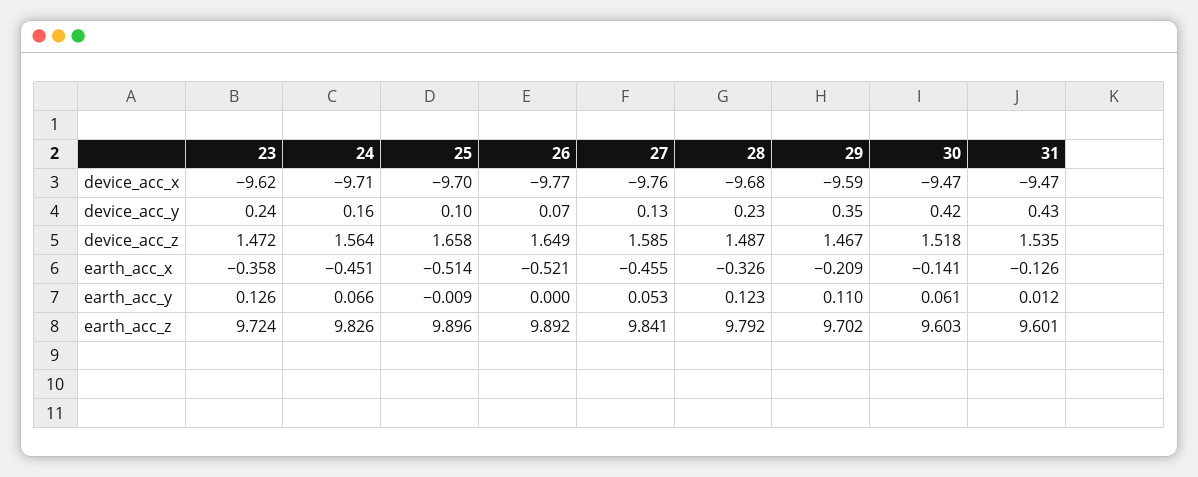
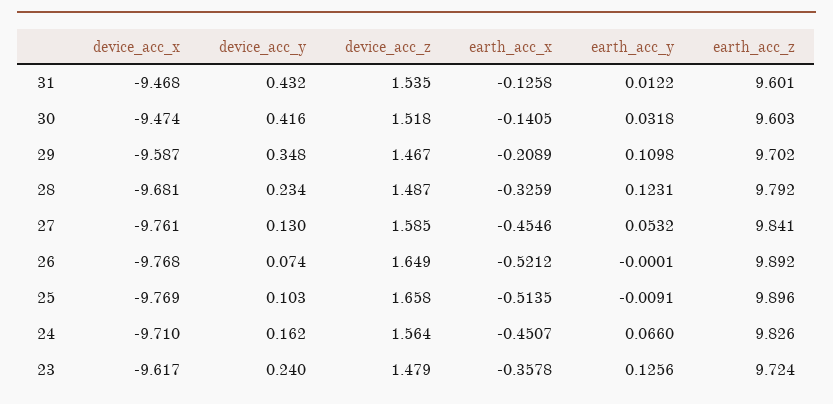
  {
    "23": {
      "device_acc_x": -9.617,
      "device_acc_y": 0.24,
-     "device_acc_z": 1.472,
+     "device_acc_z": 1.479,
      "earth_acc_x": -0.3578,
      "earth_acc_y": 0.1256,
      "earth_acc_z": 9.724
    },
    "24": {
      "device_acc_x": -9.71,
      "device_acc_y": 0.162,
      "device_acc_z": 1.564,
      "earth_acc_x": -0.4507,
      "earth_acc_y": 0.066,
      "earth_acc_z": 9.826
    },
    "25": {
-     "device_acc_x": -9.7,
+     "device_acc_x": -9.769,
      "device_acc_y": 0.103,
      "device_acc_z": 1.658,
      "earth_acc_x": -0.5135,
      "earth_acc_y": -0.0091,
      "earth_acc_z": 9.896
    },
    "26": {
      "device_acc_x": -9.768,
      "device_acc_y": 0.074,
      "device_acc_z": 1.649,
      "earth_acc_x": -0.5212,
      "earth_acc_y": -0.0001,
      "earth_acc_z": 9.892
    },
    "27": {
      "device_acc_x": -9.761,
      "device_acc_y": 0.13,
      "device_acc_z": 1.585,
      "earth_acc_x": -0.4546,
      "earth_acc_y": 0.0532,
      "earth_acc_z": 9.841
    },
    "28": {
      "device_acc_x": -9.681,
      "device_acc_y": 0.234,
      "device_acc_z": 1.487,
      "earth_acc_x": -0.3259,
      "earth_acc_y": 0.1231,
      "earth_acc_z": 9.792
    },
    "29": {
      "device_acc_x": -9.587,
      "device_acc_y": 0.348,
      "device_acc_z": 1.467,
      "earth_acc_x": -0.2089,
      "earth_acc_y": 0.1098,
      "earth_acc_z": 9.702
    },
    "30": {
      "device_acc_x": -9.474,
      "device_acc_y": 0.416,
      "device_acc_z": 1.518,
      "earth_acc_x": -0.1405,
-     "earth_acc_y": 0.061,
+     "earth_acc_y": 0.0318,
      "earth_acc_z": 9.603
    },
    "31": {
      "device_acc_x": -9.468,
      "device_acc_y": 0.432,
      "device_acc_z": 1.535,
      "earth_acc_x": -0.1258,
      "earth_acc_y": 0.0122,
      "earth_acc_z": 9.601
    }
  }

